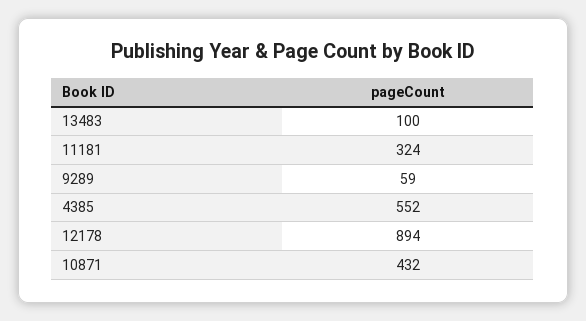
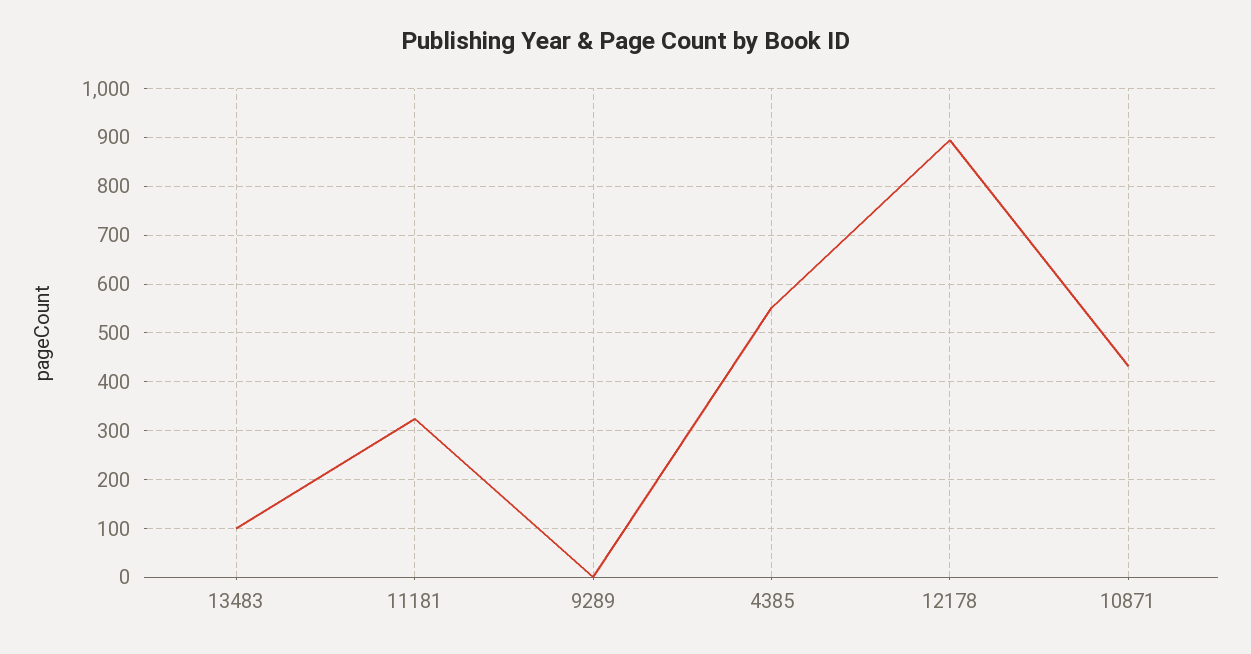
  {
    "13483": 100,
    "11181": 324,
-   "9289": 59,
+   "9289": 0,
    "4385": 552,
    "12178": 894,
    "10871": 432
  }

